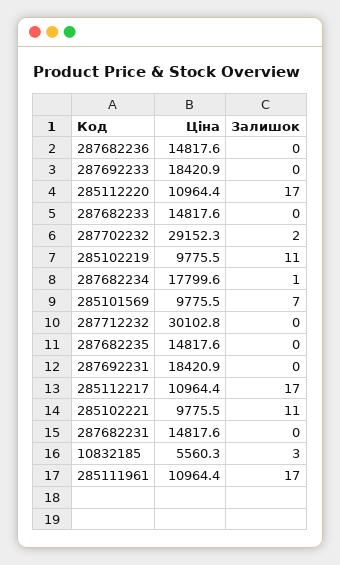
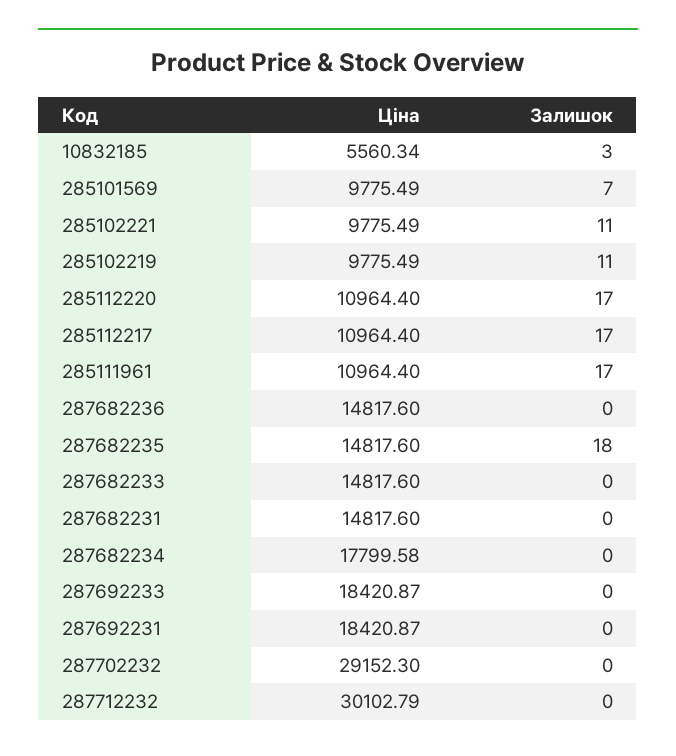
  {
    "Ціна": {
      "287682236": 14817.6,
      "287692233": 18420.87,
      "285112220": 10964.4,
      "287682233": 14817.6,
      "287702232": 29152.3,
      "285102219": 9775.49,
      "287682234": 17799.58,
      "285101569": 9775.49,
      "287712232": 30102.79,
      "287682235": 14817.6,
      "287692231": 18420.87,
      "285112217": 10964.4,
      "285102221": 9775.49,
      "287682231": 14817.6,
      "10832185": 5560.34,
      "285111961": 10964.4
    },
    "Залишок": {
      "287682236": 0,
      "287692233": 0,
      "285112220": 17,
      "287682233": 0,
-     "287702232": 2,
+     "287702232": 0,
      "285102219": 11,
-     "287682234": 1,
+     "287682234": 0,
      "285101569": 7,
      "287712232": 0,
-     "287682235": 0,
+     "287682235": 18,
      "287692231": 0,
      "285112217": 17,
      "285102221": 11,
      "287682231": 0,
      "10832185": 3,
      "285111961": 17
    }
  }

